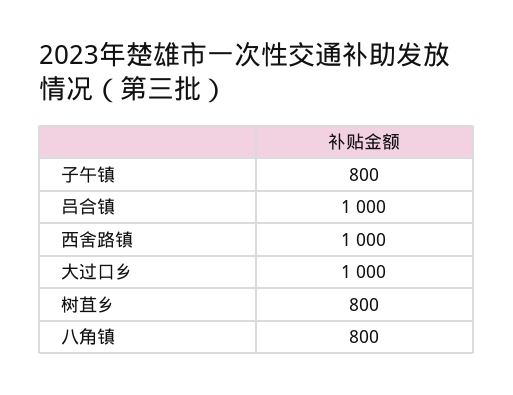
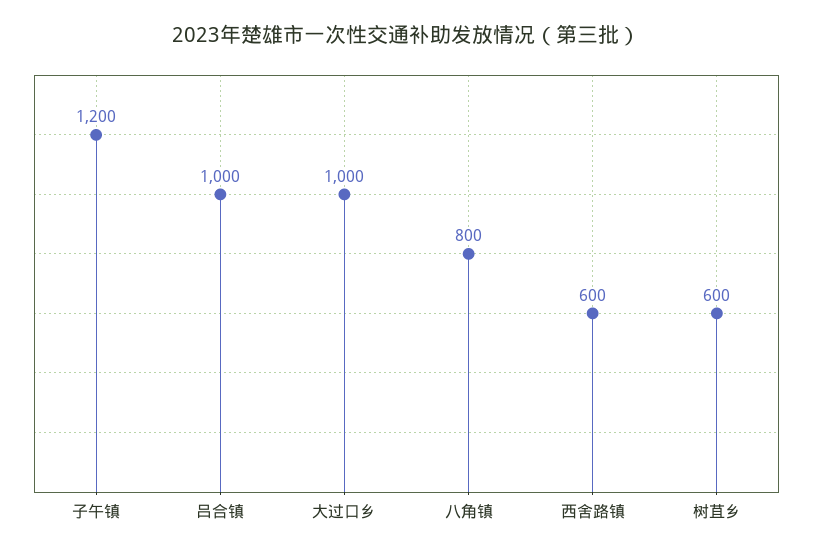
  {
-   "子午镇": 800,
+   "子午镇": 1200,
    "吕合镇": 1000,
-   "西舍路镇": 1000,
+   "西舍路镇": 600,
    "大过口乡": 1000,
-   "树苴乡": 800,
+   "树苴乡": 600,
    "八角镇": 800
  }

